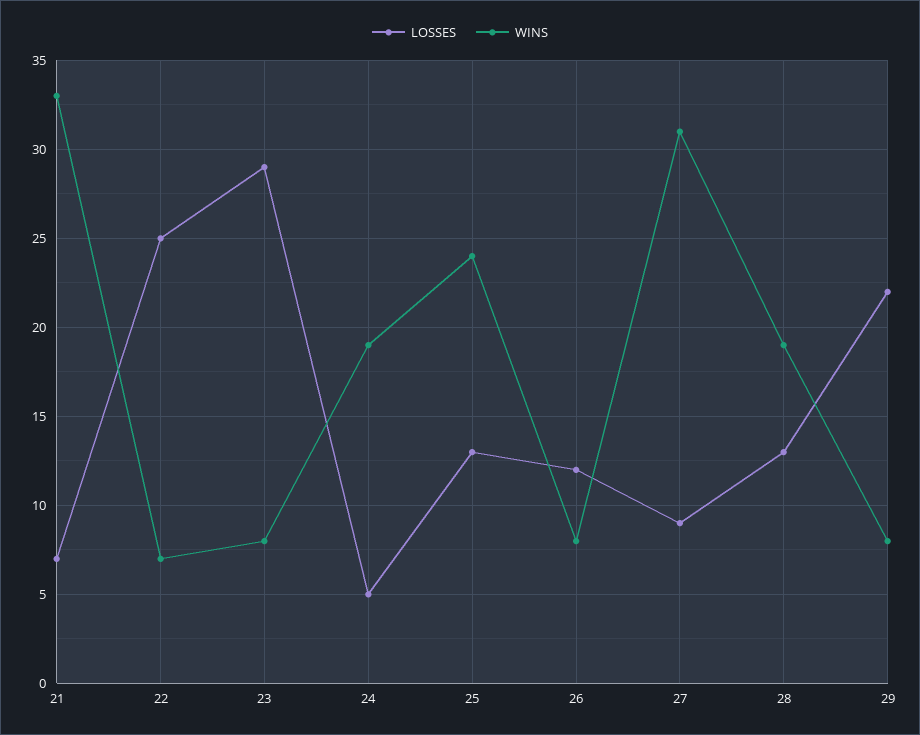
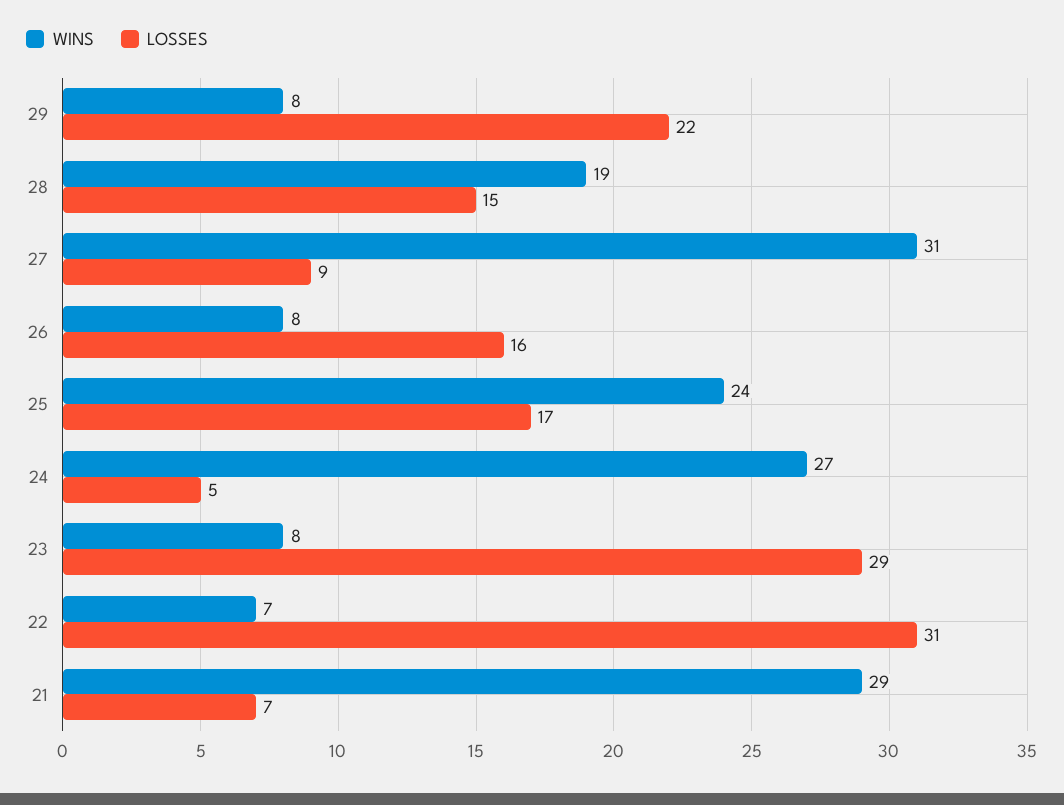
  {
    "LOSSES": {
      "21": 7,
-     "22": 25,
+     "22": 31,
      "23": 29,
      "24": 5,
-     "25": 13,
+     "25": 17,
-     "26": 12,
+     "26": 16,
      "27": 9,
-     "28": 13,
+     "28": 15,
      "29": 22
    },
    "WINS": {
-     "21": 33,
+     "21": 29,
      "22": 7,
      "23": 8,
-     "24": 19,
+     "24": 27,
      "25": 24,
      "26": 8,
      "27": 31,
      "28": 19,
      "29": 8
    }
  }

